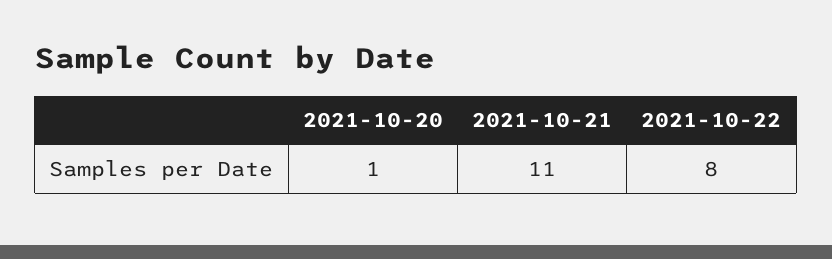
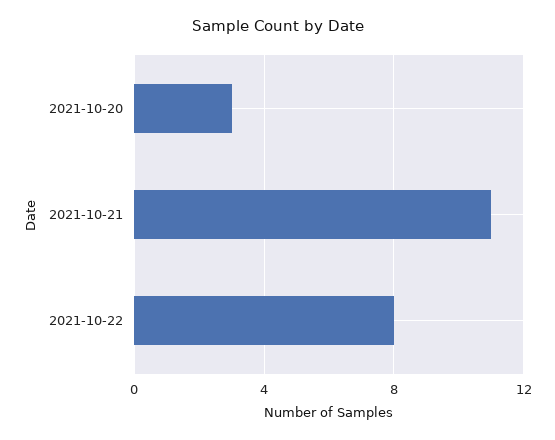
  {
-   "2021-10-20": 1,
+   "2021-10-20": 3,
    "2021-10-21": 11,
    "2021-10-22": 8
  }

